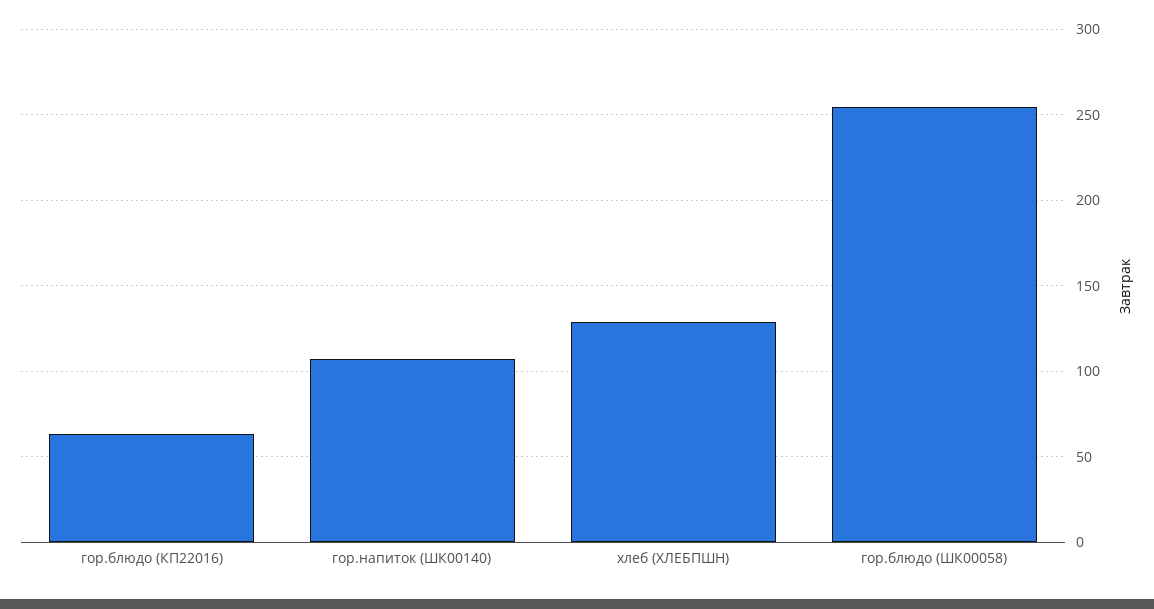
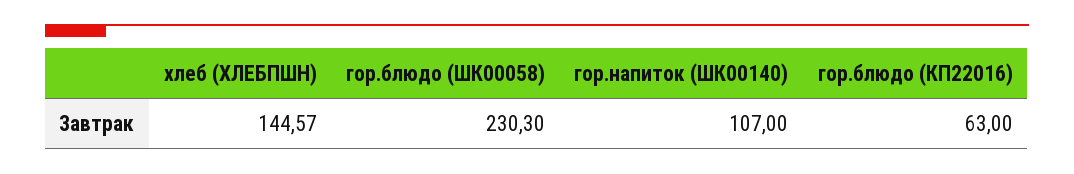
  {
    "гор.блюдо (КП22016)": 63,
    "гор.напиток (ШК00140)": 107,
-   "хлеб (ХЛЕБПШН)": 130,
+   "хлеб (ХЛЕБПШН)": 144.57,
-   "гор.блюдо (ШК00058)": 255
+   "гор.блюдо (ШК00058)": 230.3
  }

